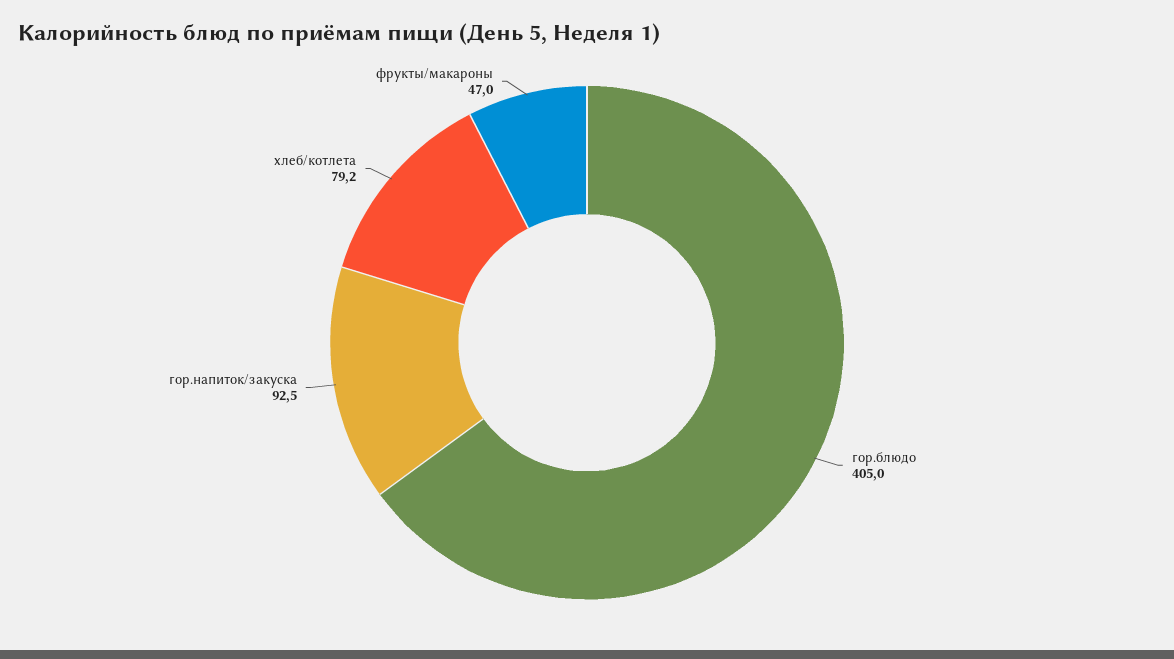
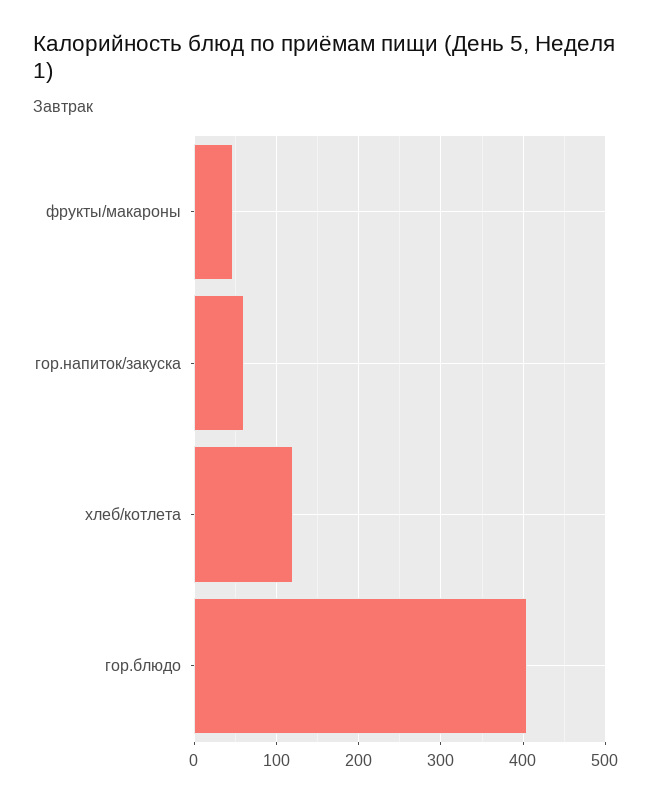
  {
    "гор.блюдо": 405,
-   "гор.напиток/закуска": 92.5,
+   "гор.напиток/закуска": 60,
-   "хлеб/котлета": 79.2,
+   "хлеб/котлета": 120,
    "фрукты/макароны": 47
  }

